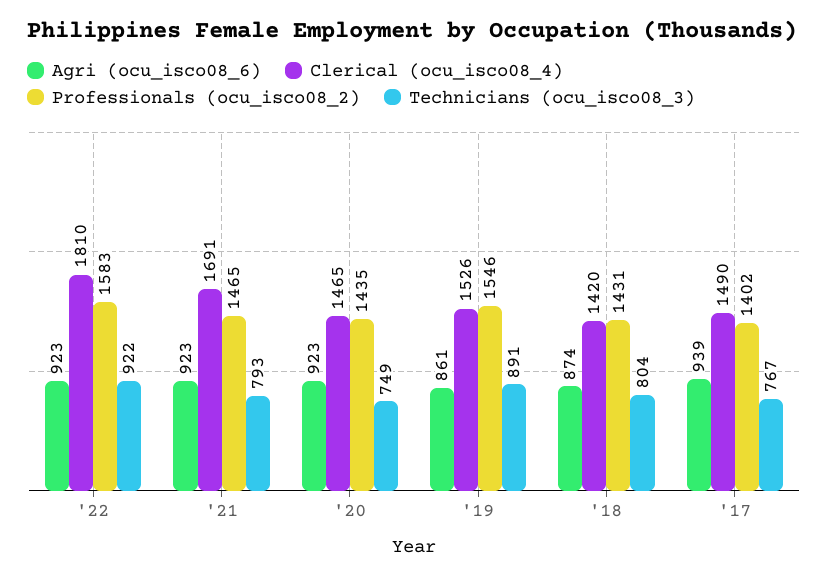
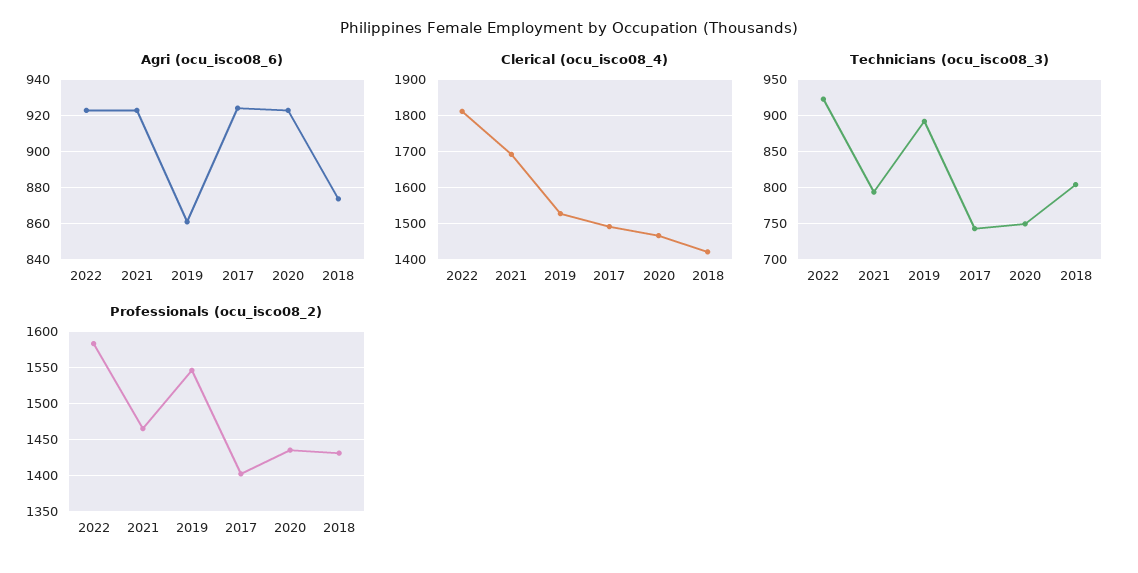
  {
    "Agri (ocu_isco08_6)": {
      "'22": 923,
      "'21": 923,
      "'20": 923,
      "'19": 861,
      "'18": 874,
-     "'17": 939
+     "'17": 925
    },
    "Clerical (ocu_isco08_4)": {
      "'22": 1810,
      "'21": 1691,
      "'20": 1465,
      "'19": 1526,
      "'18": 1420,
      "'17": 1490
    },
    "Professionals (ocu_isco08_2)": {
      "'22": 1583,
      "'21": 1465,
      "'20": 1435,
      "'19": 1546,
      "'18": 1431,
      "'17": 1402
    },
    "Technicians (ocu_isco08_3)": {
      "'22": 922,
      "'21": 793,
      "'20": 749,
      "'19": 891,
      "'18": 804,
-     "'17": 767
+     "'17": 740
    }
  }

